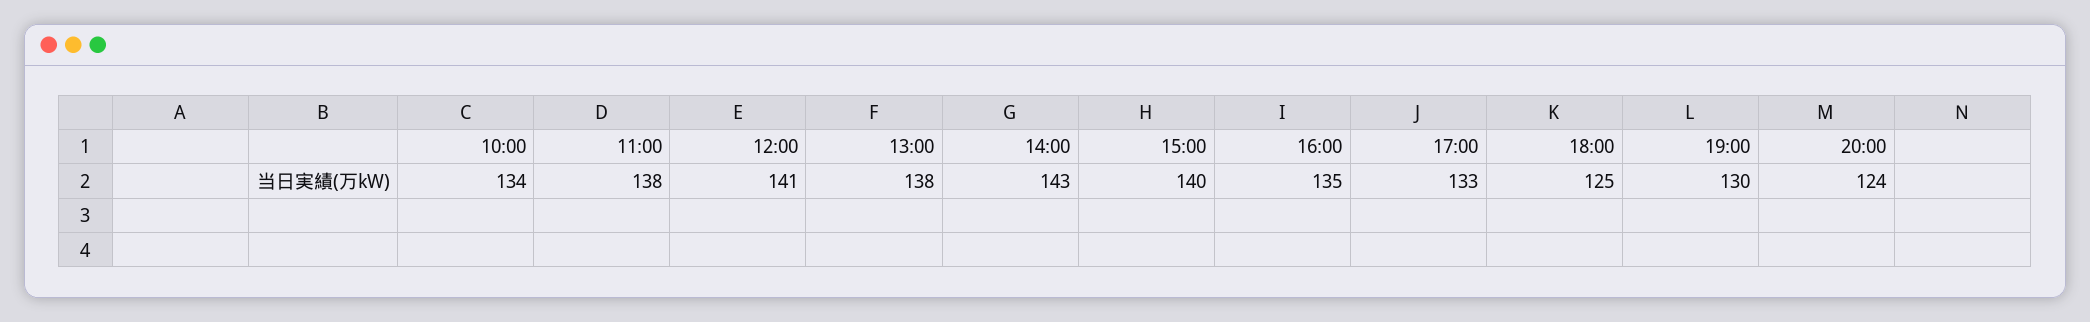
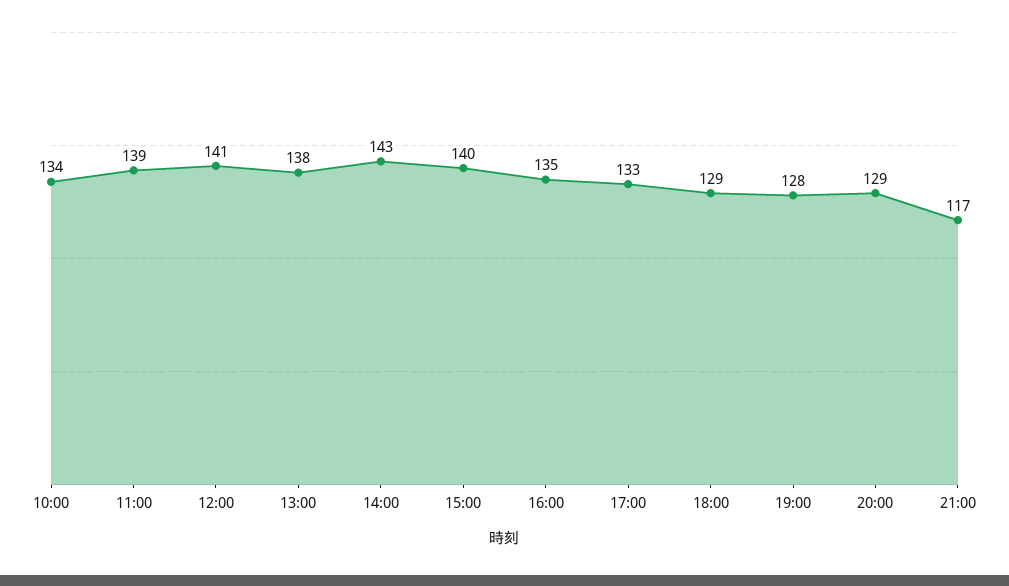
  {
    "10:00": 134,
-   "11:00": 138,
+   "11:00": 139,
    "12:00": 141,
    "13:00": 138,
    "14:00": 143,
    "15:00": 140,
    "16:00": 135,
    "17:00": 133,
-   "18:00": 125,
+   "18:00": 129,
-   "19:00": 130,
+   "19:00": 128,
-   "20:00": 124
+   "20:00": 129,
+   "21:00": 117
  }

